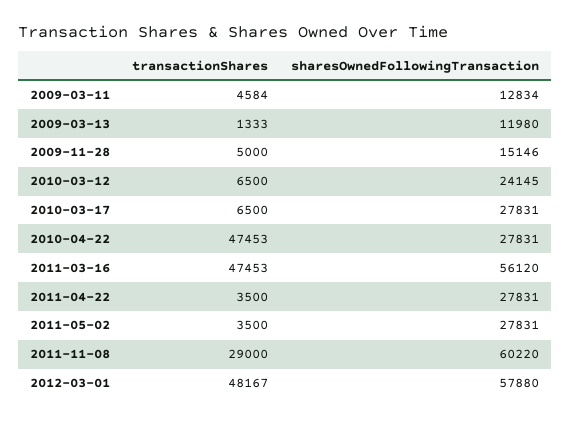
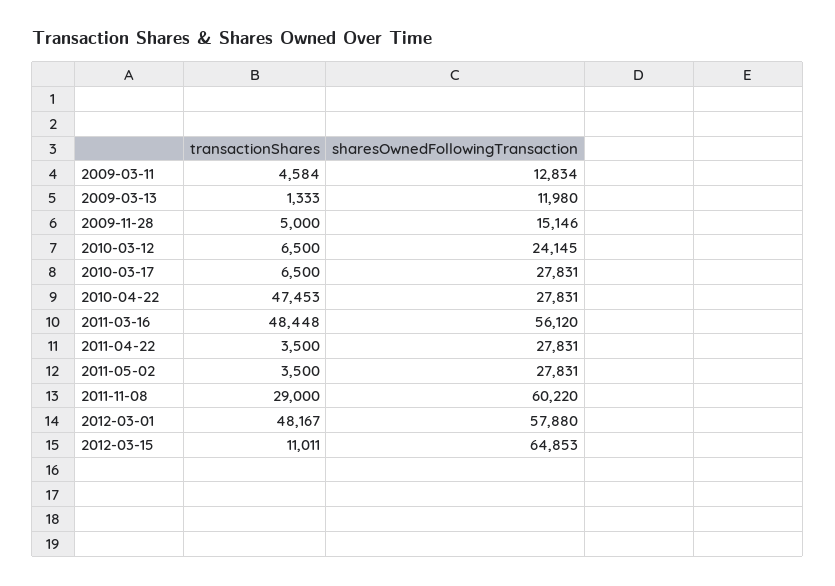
  {
    "transactionShares": {
      "2009-03-11": 4584,
      "2009-03-13": 1333,
      "2009-11-28": 5000,
      "2010-03-12": 6500,
      "2010-03-17": 6500,
      "2010-04-22": 47453,
-     "2011-03-16": 47453,
+     "2011-03-16": 48448,
      "2011-04-22": 3500,
      "2011-05-02": 3500,
      "2011-11-08": 29000,
-     "2012-03-01": 48167
+     "2012-03-01": 48167,
+     "2012-03-15": 11011
    },
    "sharesOwnedFollowingTransaction": {
      "2009-03-11": 12834,
      "2009-03-13": 11980,
      "2009-11-28": 15146,
      "2010-03-12": 24145,
      "2010-03-17": 27831,
      "2010-04-22": 27831,
      "2011-03-16": 56120,
      "2011-04-22": 27831,
      "2011-05-02": 27831,
      "2011-11-08": 60220,
-     "2012-03-01": 57880
+     "2012-03-01": 57880,
+     "2012-03-15": 64853
    }
  }

